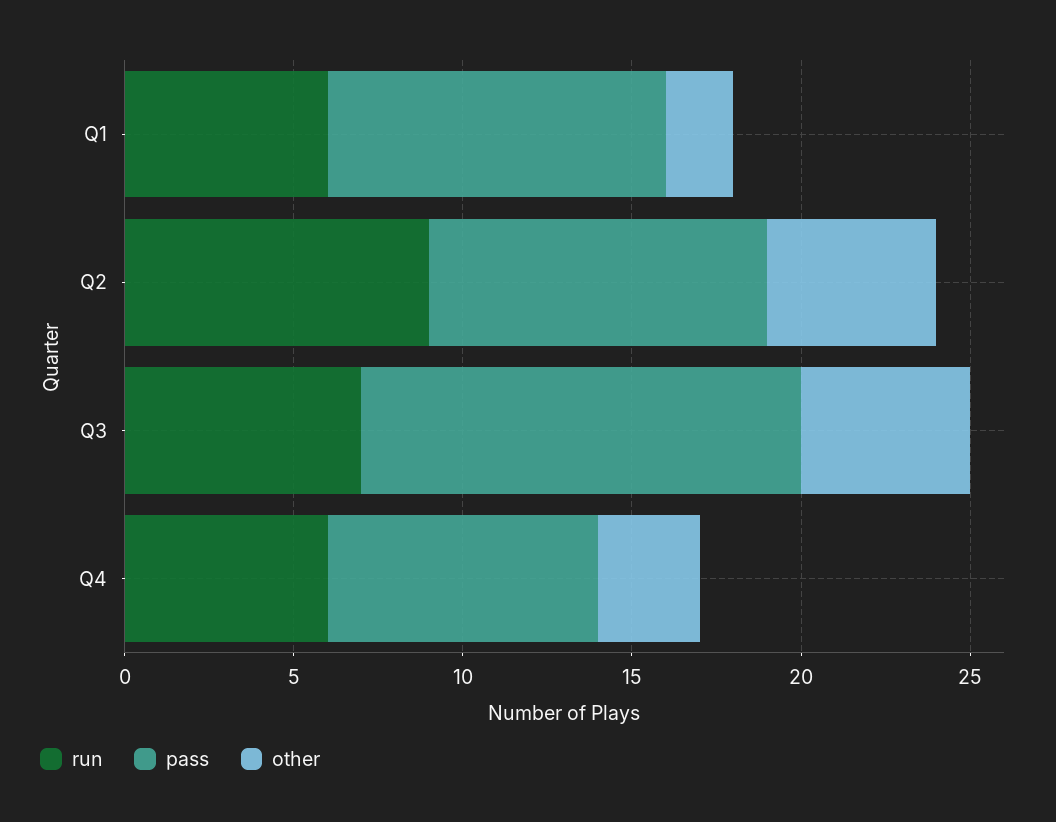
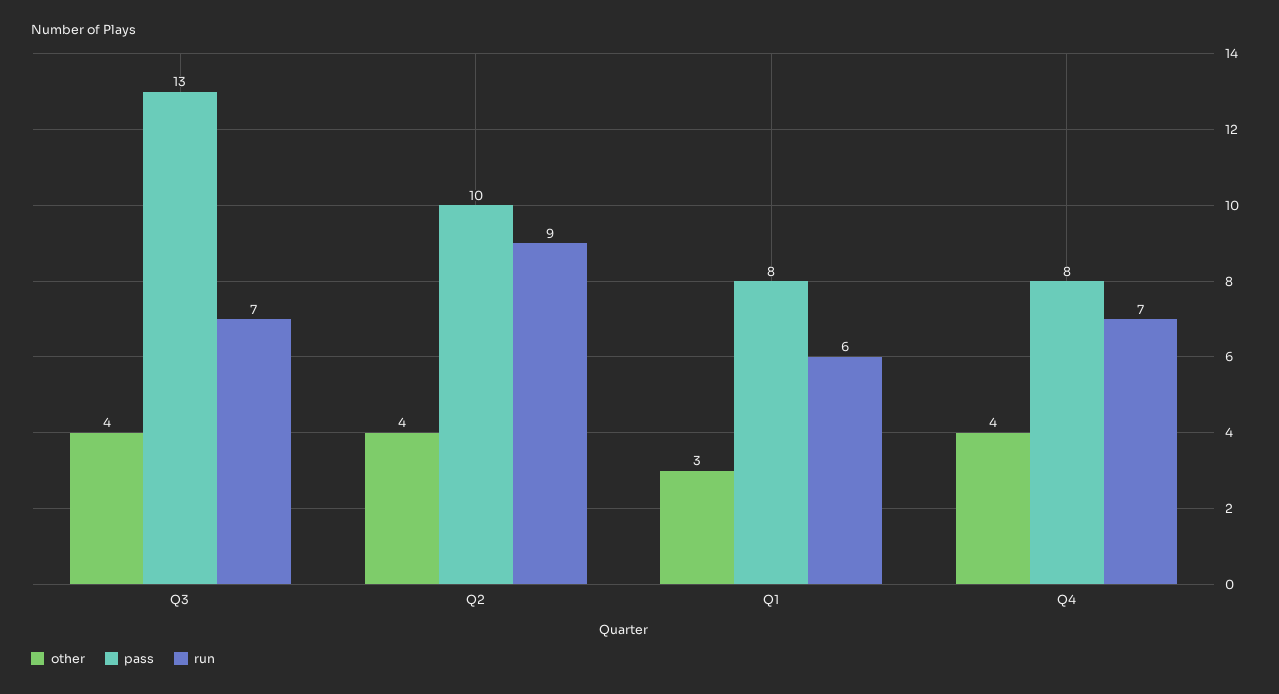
  {
    "run": {
      "Q1": 6,
      "Q2": 9,
      "Q3": 7,
-     "Q4": 6
+     "Q4": 7
    },
    "pass": {
-     "Q1": 10,
+     "Q1": 8,
      "Q2": 10,
      "Q3": 13,
      "Q4": 8
    },
    "other": {
-     "Q1": 2,
+     "Q1": 3,
-     "Q2": 5,
+     "Q2": 4,
-     "Q3": 5,
+     "Q3": 4,
-     "Q4": 3
+     "Q4": 4
    }
  }

